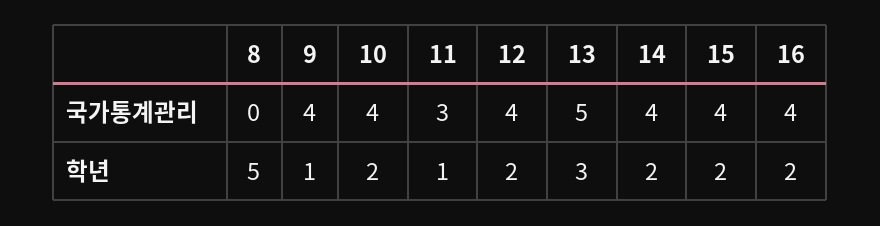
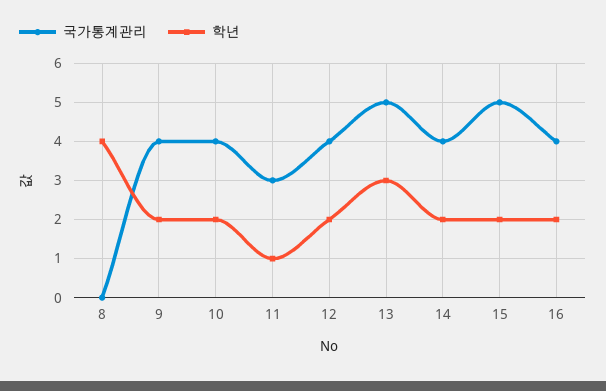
  {
    "국가통계관리": {
      "8": 0,
      "9": 4,
      "10": 4,
      "11": 3,
      "12": 4,
      "13": 5,
      "14": 4,
-     "15": 4,
+     "15": 5,
      "16": 4
    },
    "학년": {
-     "8": 5,
+     "8": 4,
-     "9": 1,
+     "9": 2,
      "10": 2,
      "11": 1,
      "12": 2,
      "13": 3,
      "14": 2,
      "15": 2,
      "16": 2
    }
  }

